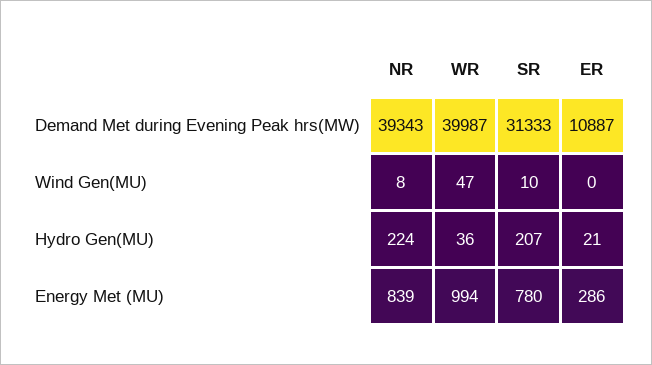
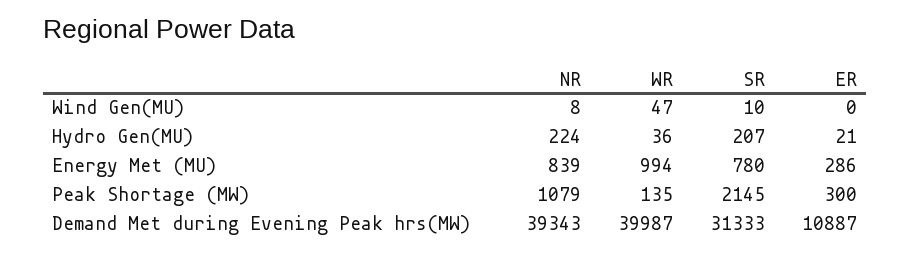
  {
    "NR": {
      "Demand Met during Evening Peak hrs(MW)": 39343,
      "Wind Gen(MU)": 8,
      "Hydro Gen(MU)": 224,
-     "Energy Met (MU)": 839
+     "Energy Met (MU)": 839,
+     "Peak Shortage (MW)": 1079
    },
    "WR": {
      "Demand Met during Evening Peak hrs(MW)": 39987,
      "Wind Gen(MU)": 47,
      "Hydro Gen(MU)": 36,
-     "Energy Met (MU)": 994
+     "Energy Met (MU)": 994,
+     "Peak Shortage (MW)": 135
    },
    "SR": {
      "Demand Met during Evening Peak hrs(MW)": 31333,
      "Wind Gen(MU)": 10,
      "Hydro Gen(MU)": 207,
-     "Energy Met (MU)": 780
+     "Energy Met (MU)": 780,
+     "Peak Shortage (MW)": 2145
    },
    "ER": {
      "Demand Met during Evening Peak hrs(MW)": 10887,
      "Wind Gen(MU)": 0,
      "Hydro Gen(MU)": 21,
-     "Energy Met (MU)": 286
+     "Energy Met (MU)": 286,
+     "Peak Shortage (MW)": 300
    }
  }

